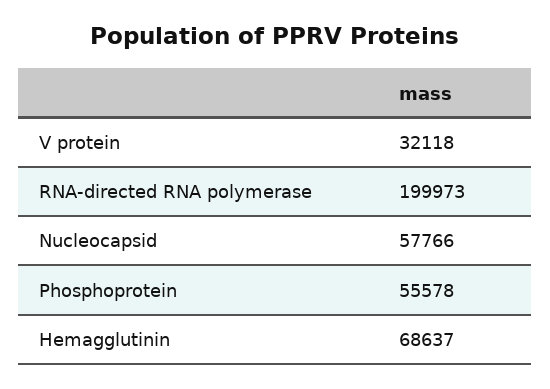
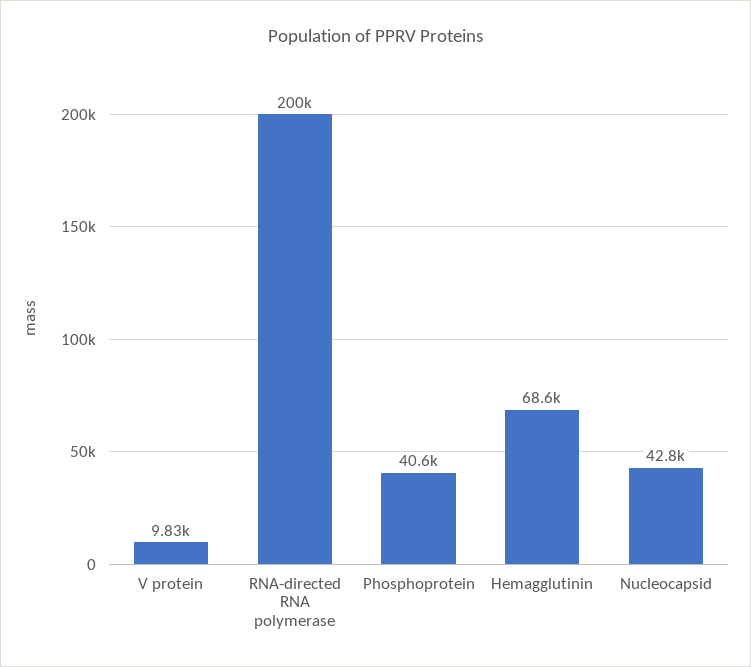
  {
-   "V protein": 32118,
+   "V protein": 9830,
    "RNA-directed RNA polymerase": 199973,
-   "Nucleocapsid": 57766,
+   "Nucleocapsid": 42800,
-   "Phosphoprotein": 55578,
+   "Phosphoprotein": 40600,
    "Hemagglutinin": 68637
  }

